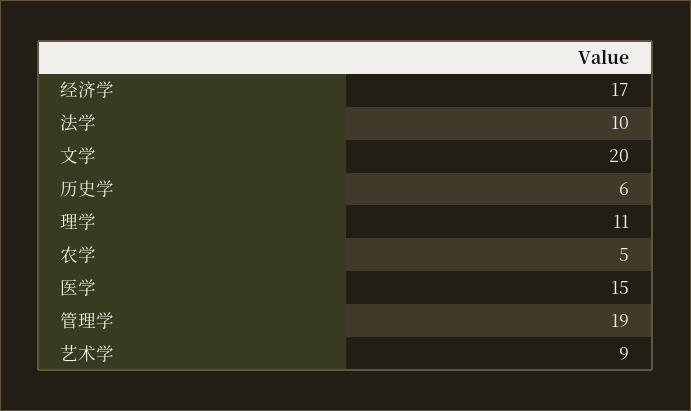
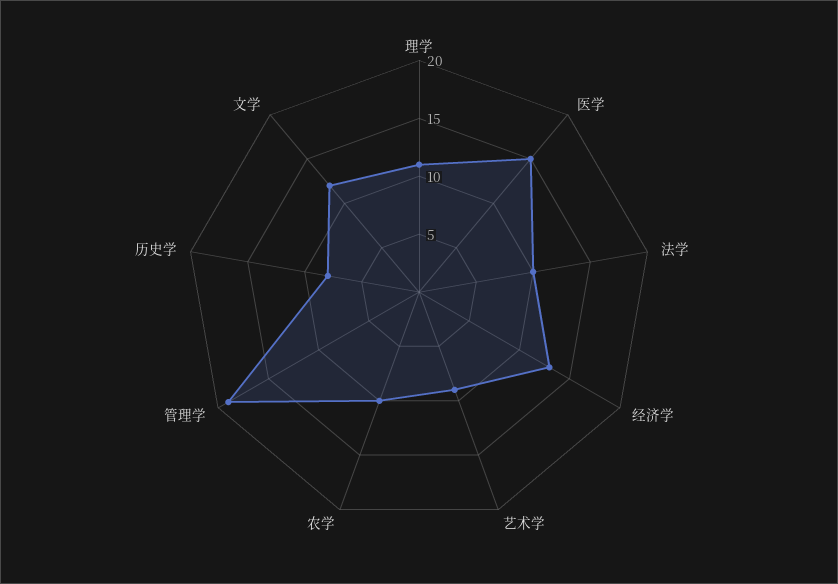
  {
-   "经济学": 17,
+   "经济学": 13,
    "法学": 10,
-   "文学": 20,
+   "文学": 12,
-   "历史学": 6,
+   "历史学": 8,
    "理学": 11,
-   "农学": 5,
+   "农学": 10,
    "医学": 15,
    "管理学": 19,
    "艺术学": 9
  }

